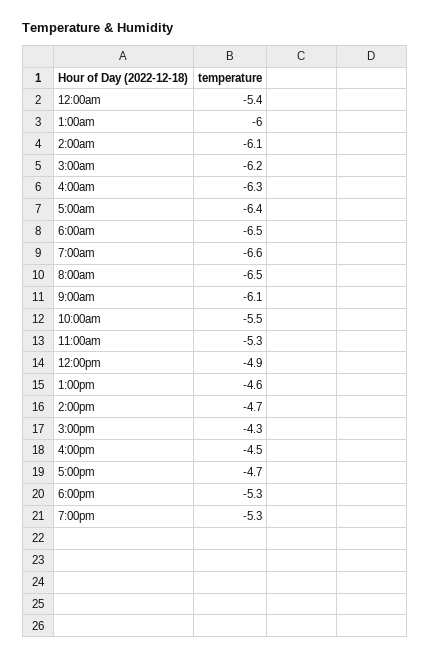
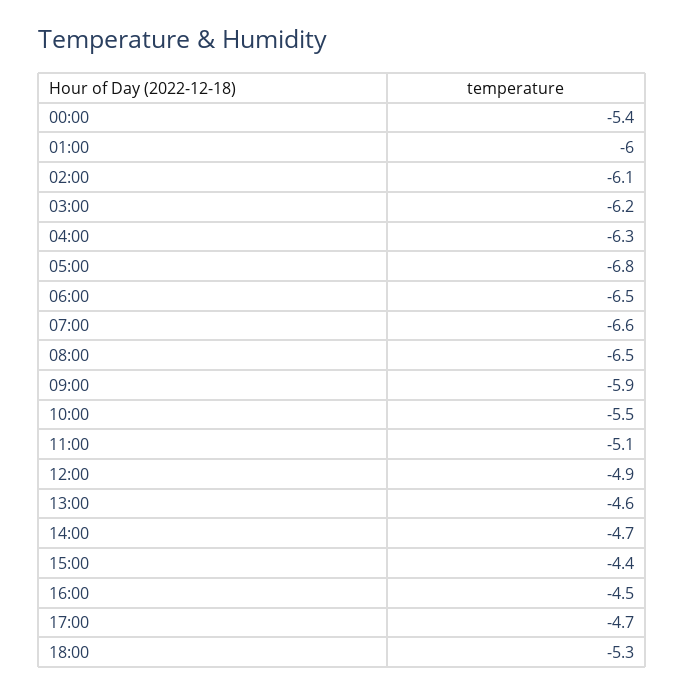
  {
    "12:00am": -5.4,
    "1:00am": -6,
    "2:00am": -6.1,
    "3:00am": -6.2,
    "4:00am": -6.3,
-   "5:00am": -6.4,
+   "5:00am": -6.8,
    "6:00am": -6.5,
    "7:00am": -6.6,
    "8:00am": -6.5,
-   "9:00am": -6.1,
+   "9:00am": -5.9,
    "10:00am": -5.5,
-   "11:00am": -5.3,
+   "11:00am": -5.1,
    "12:00pm": -4.9,
    "1:00pm": -4.6,
    "2:00pm": -4.7,
-   "3:00pm": -4.3,
+   "3:00pm": -4.4,
    "4:00pm": -4.5,
    "5:00pm": -4.7,
-   "6:00pm": -5.3,
+   "6:00pm": -5.3
-   "7:00pm": -5.3
  }

